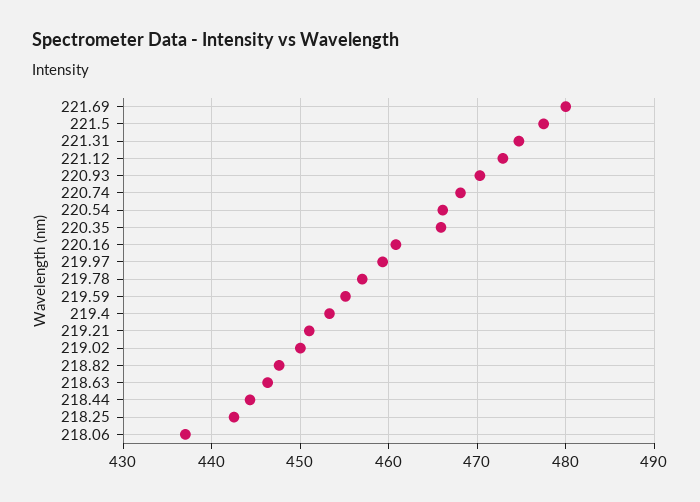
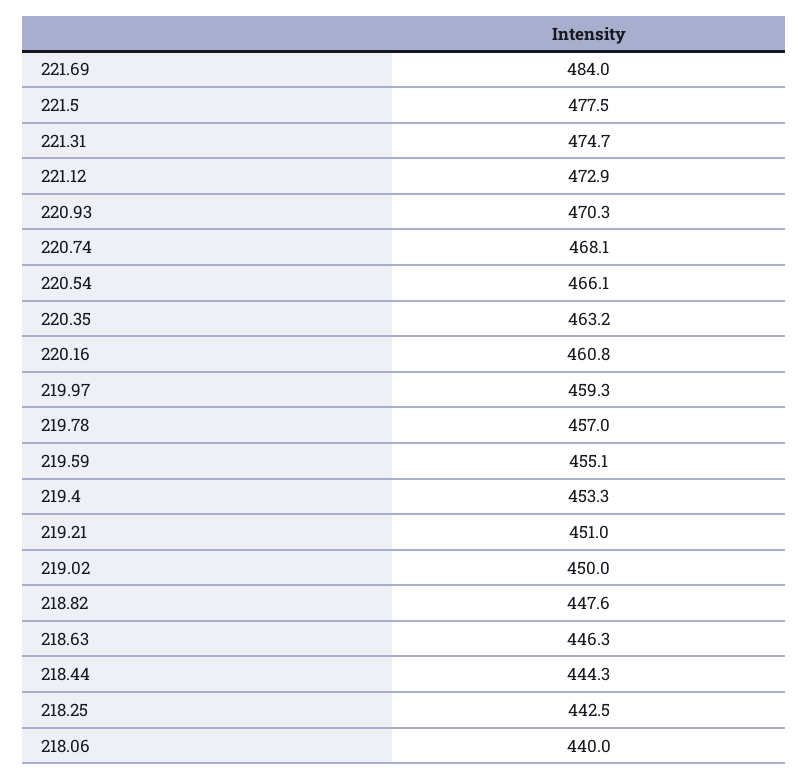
  {
-   "221.69": 480,
+   "221.69": 484,
    "221.5": 477.5,
    "221.31": 474.7,
    "221.12": 472.9,
    "220.93": 470.3,
    "220.74": 468.1,
    "220.54": 466.1,
-   "220.35": 466,
+   "220.35": 463.2,
    "220.16": 460.8,
    "219.97": 459.3,
    "219.78": 457,
    "219.59": 455.1,
    "219.4": 453.3,
    "219.21": 451,
    "219.02": 450,
    "218.82": 447.6,
    "218.63": 446.3,
    "218.44": 444.3,
    "218.25": 442.5,
-   "218.06": 437
+   "218.06": 440
  }

